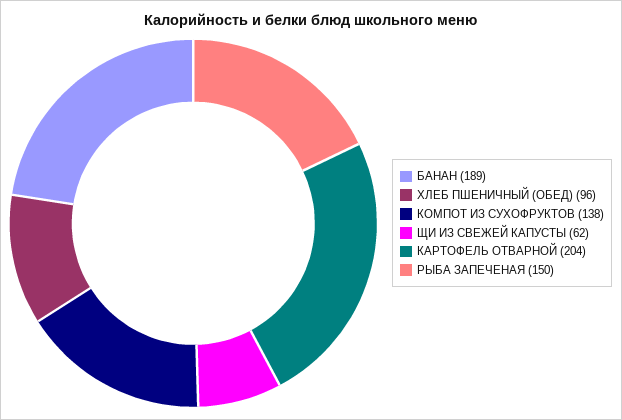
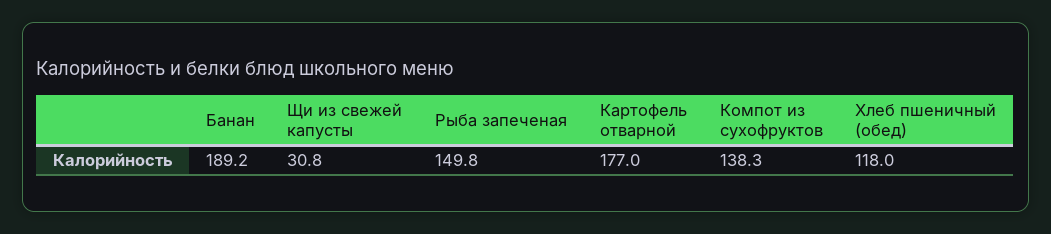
  {
    "БАНАН": 189.2,
-   "ХЛЕБ ПШЕНИЧНЫЙ (ОБЕД)": 96,
+   "ХЛЕБ ПШЕНИЧНЫЙ (ОБЕД)": 118,
    "КОМПОТ ИЗ СУХОФРУКТОВ": 138.3,
-   "ЩИ ИЗ СВЕЖЕЙ КАПУСТЫ": 62,
+   "ЩИ ИЗ СВЕЖЕЙ КАПУСТЫ": 30.8,
-   "КАРТОФЕЛЬ ОТВАРНОЙ": 204,
+   "КАРТОФЕЛЬ ОТВАРНОЙ": 177,
    "РЫБА ЗАПЕЧЕНАЯ": 149.8
  }

